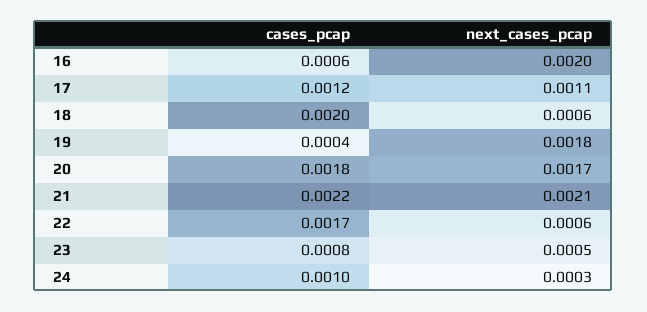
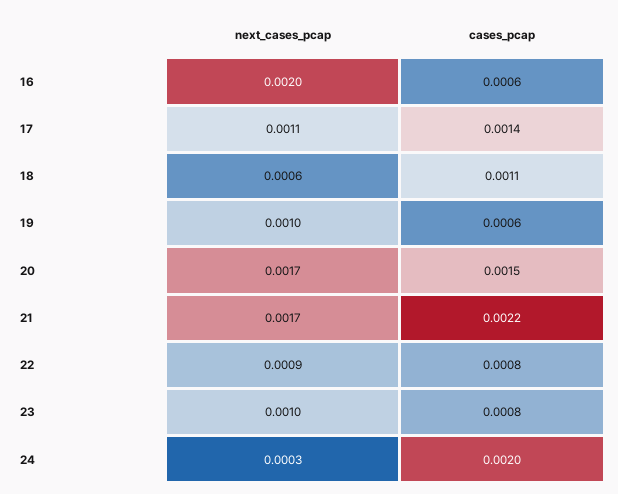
  {
    "cases_pcap": {
      "16": 0.0006,
-     "17": 0.0012,
+     "17": 0.0014,
-     "18": 0.002,
+     "18": 0.0011,
-     "19": 0.0004,
+     "19": 0.0006,
-     "20": 0.0018,
+     "20": 0.0015,
      "21": 0.0022,
-     "22": 0.0017,
+     "22": 0.0008,
      "23": 0.0008,
-     "24": 0.001
+     "24": 0.002
    },
    "next_cases_pcap": {
      "16": 0.002,
      "17": 0.0011,
      "18": 0.0006,
-     "19": 0.0018,
+     "19": 0.001,
      "20": 0.0017,
-     "21": 0.0021,
+     "21": 0.0017,
-     "22": 0.0006,
+     "22": 0.0009,
-     "23": 0.0005,
+     "23": 0.001,
      "24": 0.0003
    }
  }

